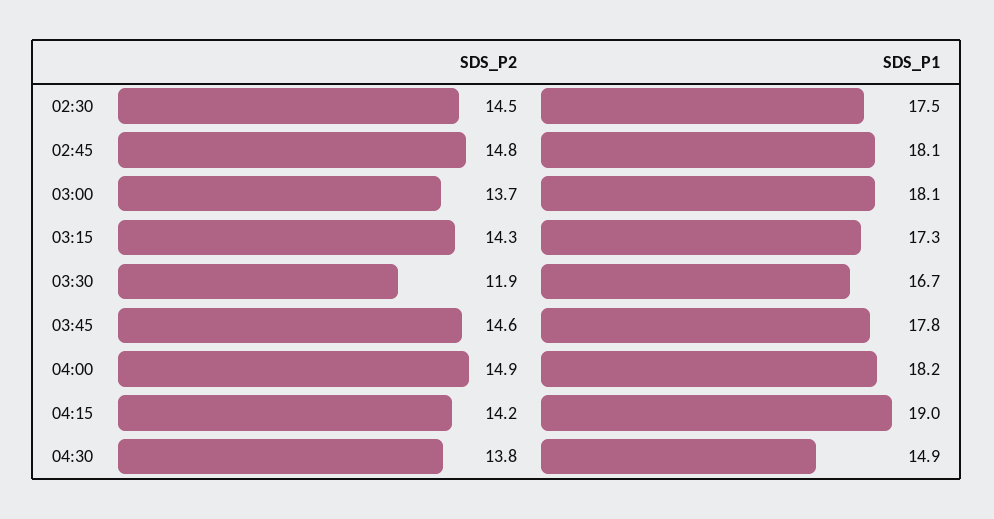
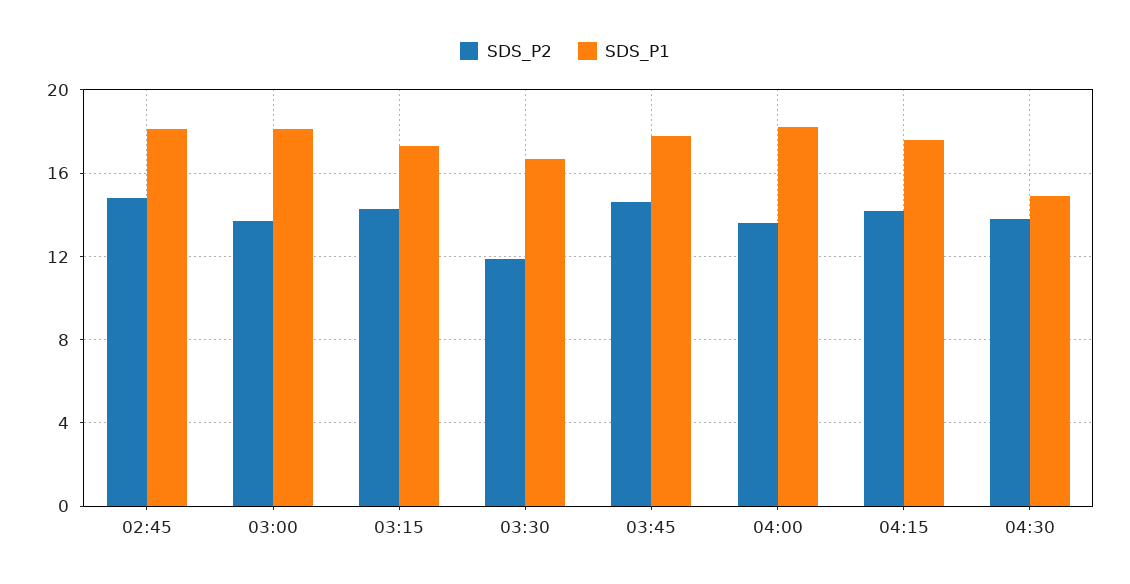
  {
    "SDS_P2": {
-     "02:30": 14.5,
      "02:45": 14.8,
      "03:00": 13.7,
      "03:15": 14.3,
      "03:30": 11.9,
      "03:45": 14.6,
-     "04:00": 14.9,
+     "04:00": 13.5,
      "04:15": 14.2,
      "04:30": 13.8
    },
    "SDS_P1": {
-     "02:30": 17.5,
      "02:45": 18.1,
      "03:00": 18.1,
      "03:15": 17.3,
      "03:30": 16.7,
      "03:45": 17.8,
      "04:00": 18.2,
-     "04:15": 19,
+     "04:15": 17.5,
      "04:30": 14.9
    }
  }

